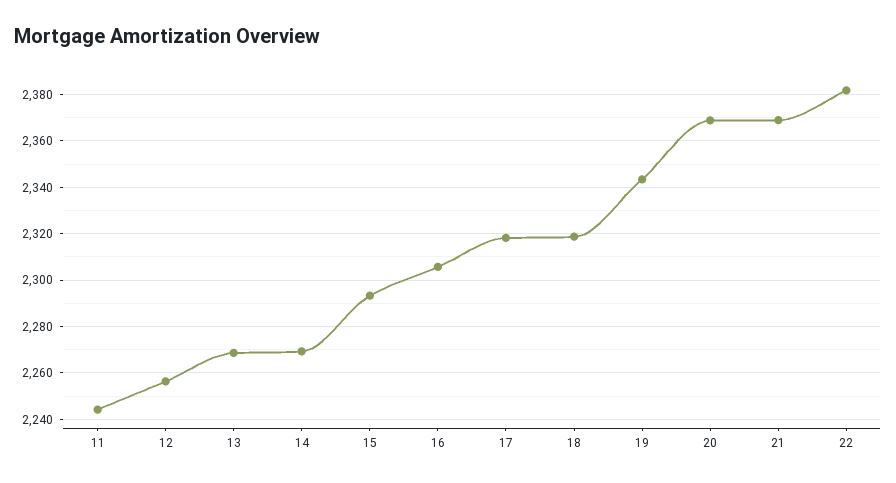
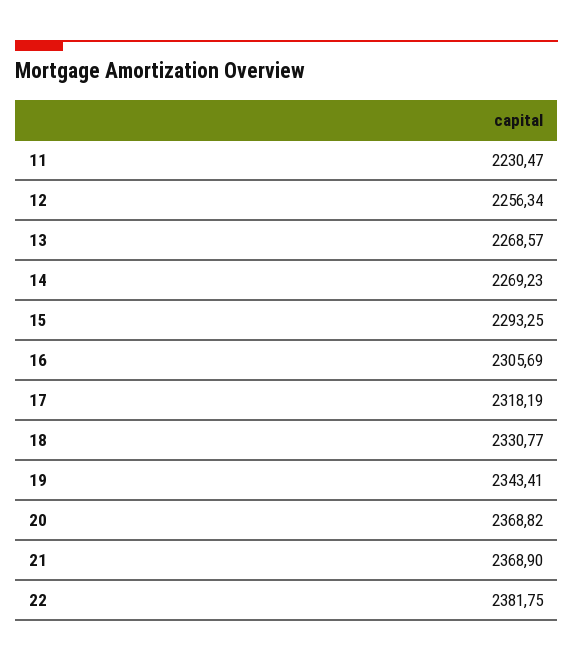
  {
-   "11": 2245,
+   "11": 2230.47,
    "12": 2256.34,
    "13": 2268.57,
    "14": 2269.23,
    "15": 2293.25,
    "16": 2305.69,
    "17": 2318.19,
-   "18": 2320,
+   "18": 2330.77,
    "19": 2343.41,
    "20": 2368.82,
    "21": 2368.9,
    "22": 2381.75
  }

